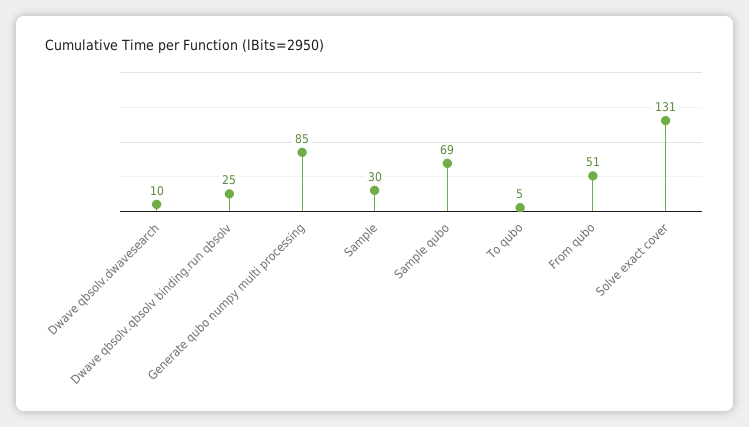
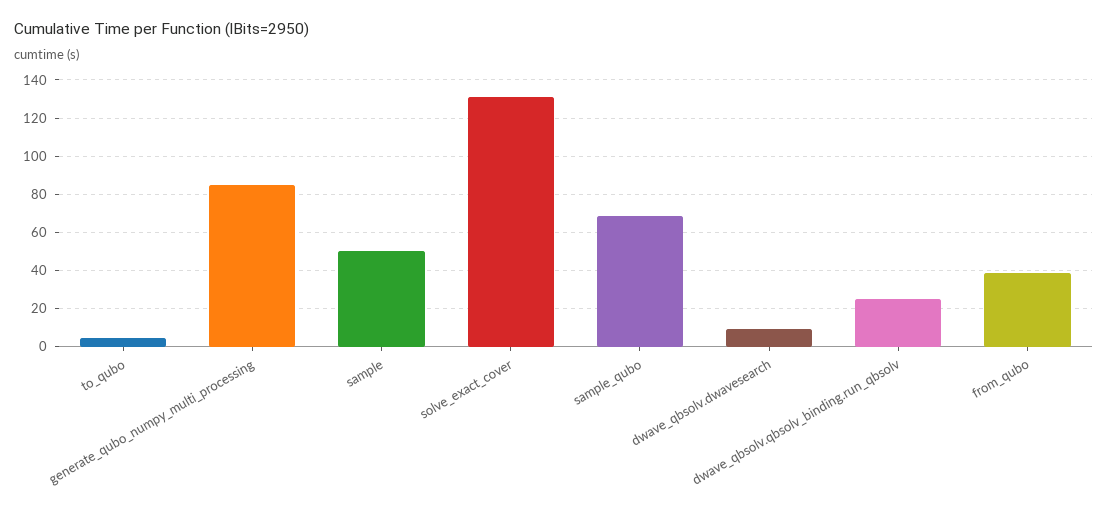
  {
    "Dwave qbsolv.dwavesearch": 10,
    "Dwave qbsolv.qbsolv binding.run qbsolv": 25,
    "Generate qubo numpy multi processing": 85,
-   "Sample": 30,
+   "Sample": 50,
    "Sample qubo": 69,
    "To qubo": 5,
-   "From qubo": 51,
+   "From qubo": 40,
    "Solve exact cover": 131
  }

